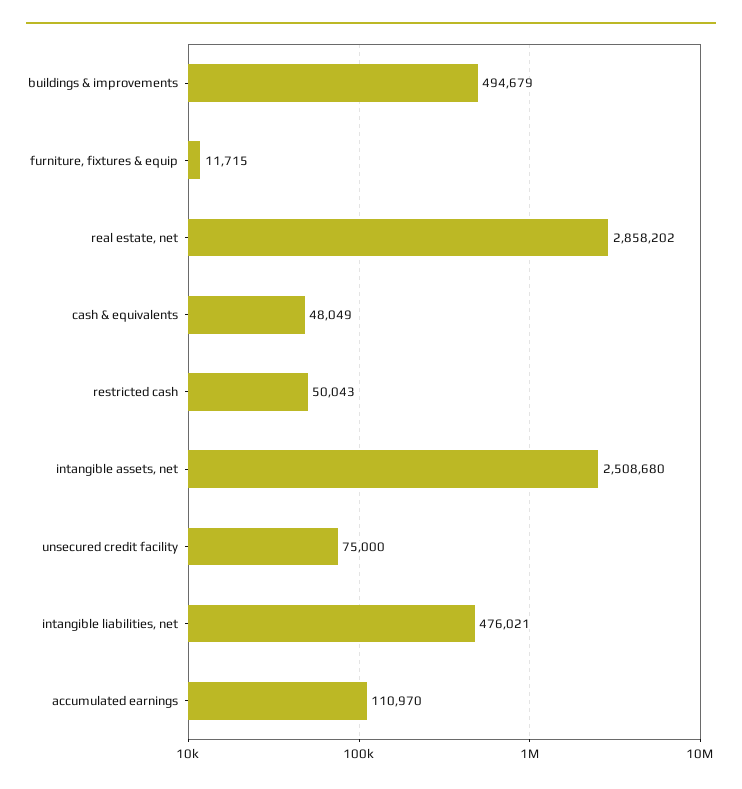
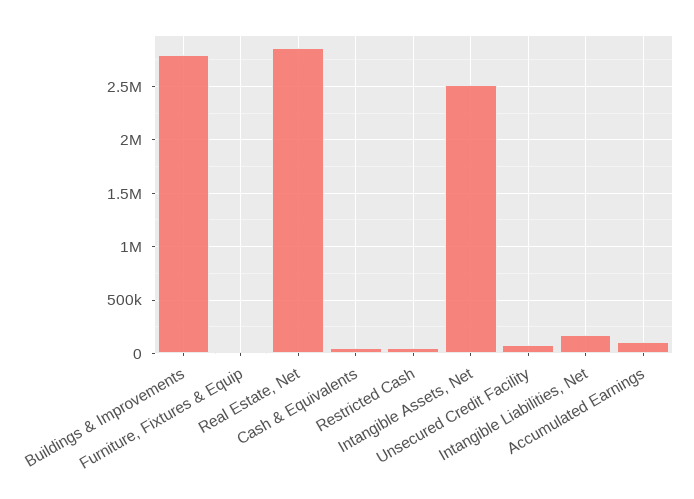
  {
-   "buildings & improvements": 494679,
+   "buildings & improvements": 2800000,
    "furniture, fixtures & equip": 11715,
    "real estate, net": 2858202,
    "cash & equivalents": 48049,
    "restricted cash": 50043,
    "intangible assets, net": 2508680,
    "unsecured credit facility": 75000,
-   "intangible liabilities, net": 476021,
+   "intangible liabilities, net": 200000,
    "accumulated earnings": 110970
  }

